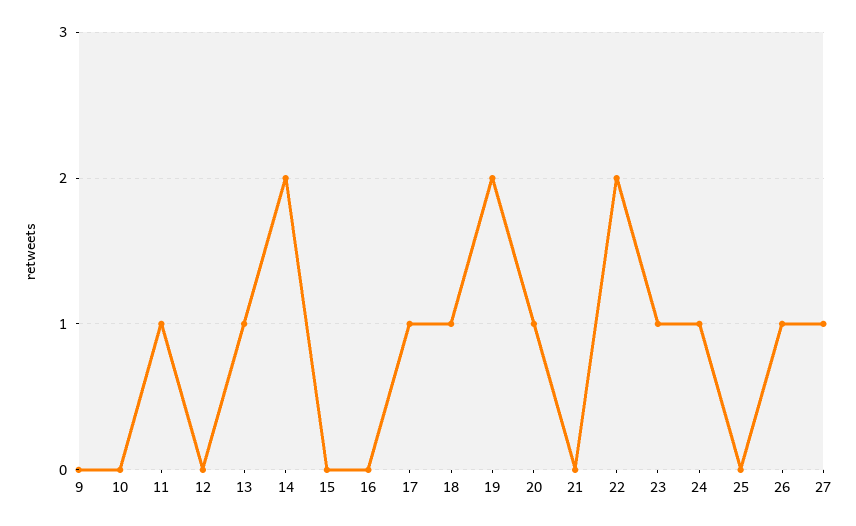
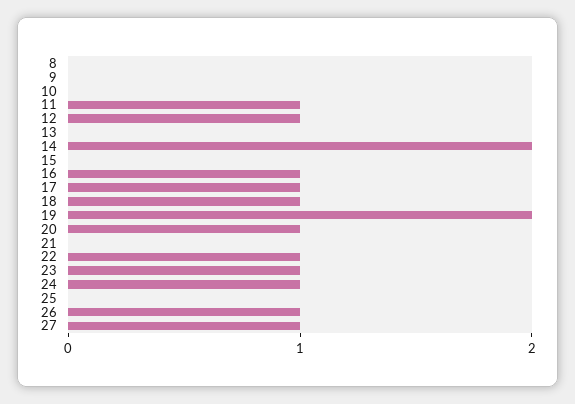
  {
    "9": 0,
    "10": 0,
    "11": 1,
-   "12": 0,
+   "12": 1,
-   "13": 1,
+   "13": 0,
    "14": 2,
    "15": 0,
-   "16": 0,
+   "16": 1,
    "17": 1,
    "18": 1,
    "19": 2,
    "20": 1,
    "21": 0,
-   "22": 2,
+   "22": 1,
    "23": 1,
    "24": 1,
    "25": 0,
    "26": 1,
-   "27": 1
+   "27": 1,
+   "8": 0
  }

